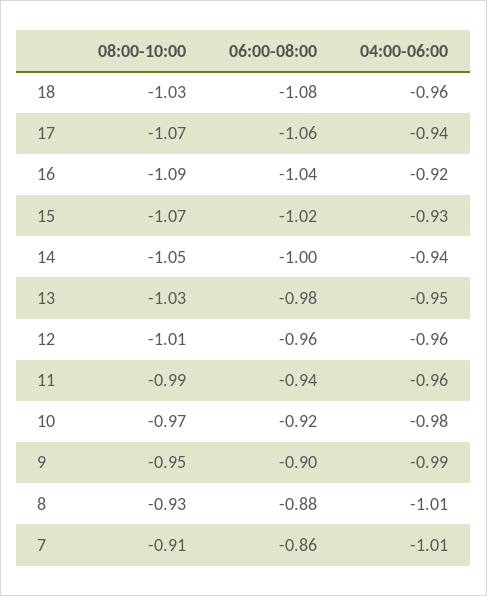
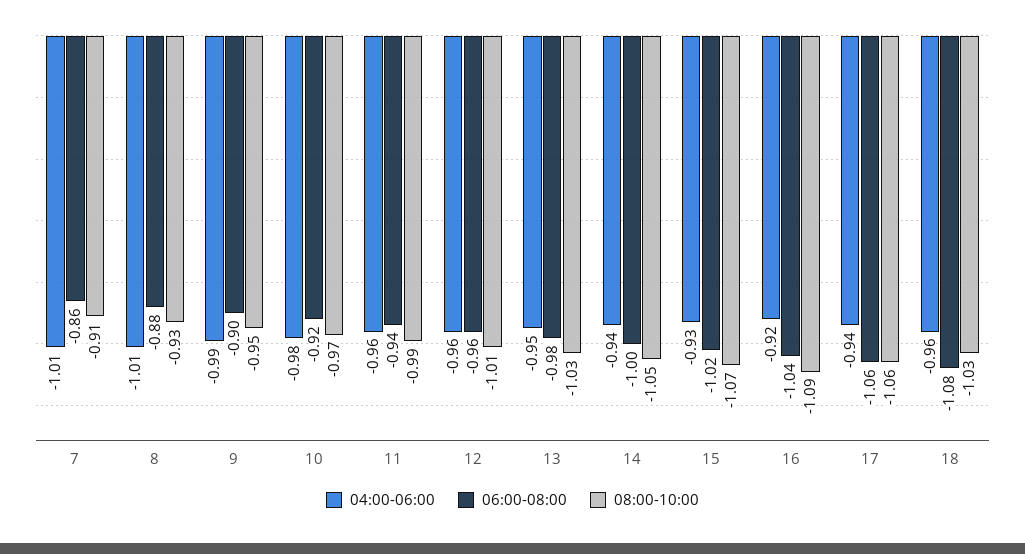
  {
    "08:00-10:00": {
      "18": -1.03,
-     "17": -1.07,
+     "17": -1.06,
      "16": -1.09,
      "15": -1.07,
      "14": -1.05,
      "13": -1.03,
      "12": -1.01,
      "11": -0.99,
      "10": -0.97,
      "9": -0.95,
      "8": -0.93,
      "7": -0.91
    },
    "06:00-08:00": {
      "18": -1.08,
      "17": -1.06,
      "16": -1.04,
      "15": -1.02,
      "14": -1,
      "13": -0.98,
      "12": -0.96,
      "11": -0.94,
      "10": -0.92,
      "9": -0.9,
      "8": -0.88,
      "7": -0.86
    },
    "04:00-06:00": {
      "18": -0.96,
      "17": -0.94,
      "16": -0.92,
      "15": -0.93,
      "14": -0.94,
      "13": -0.95,
      "12": -0.96,
      "11": -0.96,
      "10": -0.98,
      "9": -0.99,
      "8": -1.01,
      "7": -1.01
    }
  }

